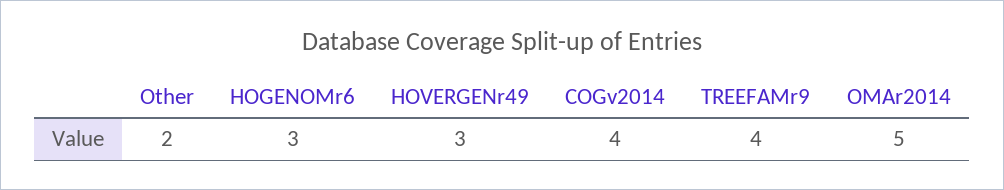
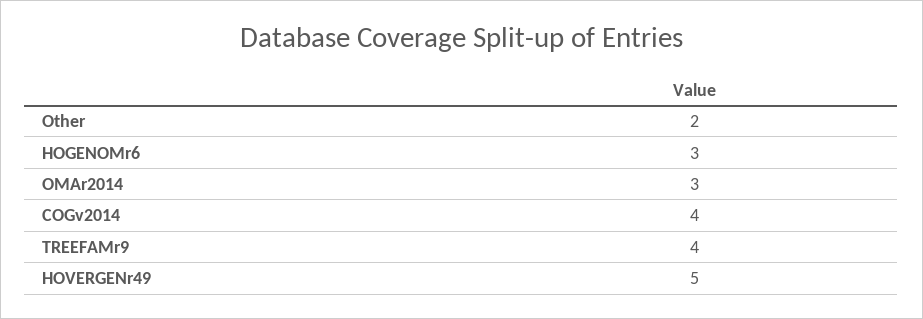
  {
    "Other": 2,
    "HOGENOMr6": 3,
-   "HOVERGENr49": 3,
+   "HOVERGENr49": 5,
    "COGv2014": 4,
    "TREEFAMr9": 4,
-   "OMAr2014": 5
+   "OMAr2014": 3
  }

